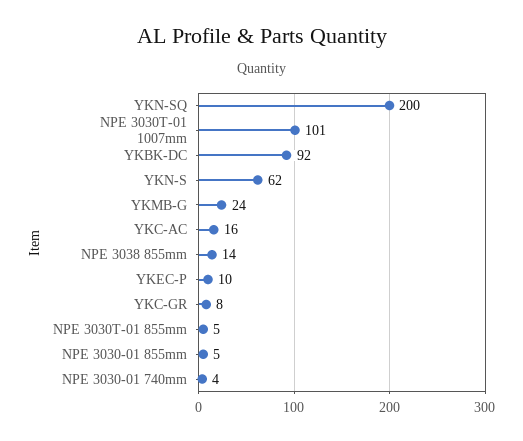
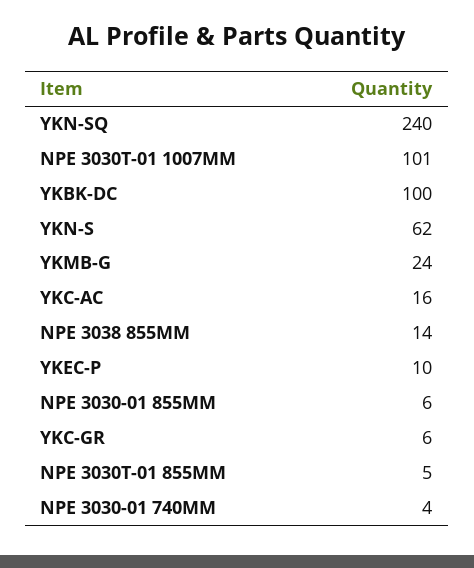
  {
-   "YKN-SQ": 200,
+   "YKN-SQ": 240,
    "NPE 3030T-01 1007mm": 101,
-   "YKBK-DC": 92,
+   "YKBK-DC": 100,
    "YKN-S": 62,
    "YKMB-G": 24,
    "YKC-AC": 16,
    "NPE 3038 855mm": 14,
    "YKEC-P": 10,
-   "YKC-GR": 8,
+   "YKC-GR": 6,
    "NPE 3030T-01 855mm": 5,
-   "NPE 3030-01 855mm": 5,
+   "NPE 3030-01 855mm": 6,
    "NPE 3030-01 740mm": 4
  }

